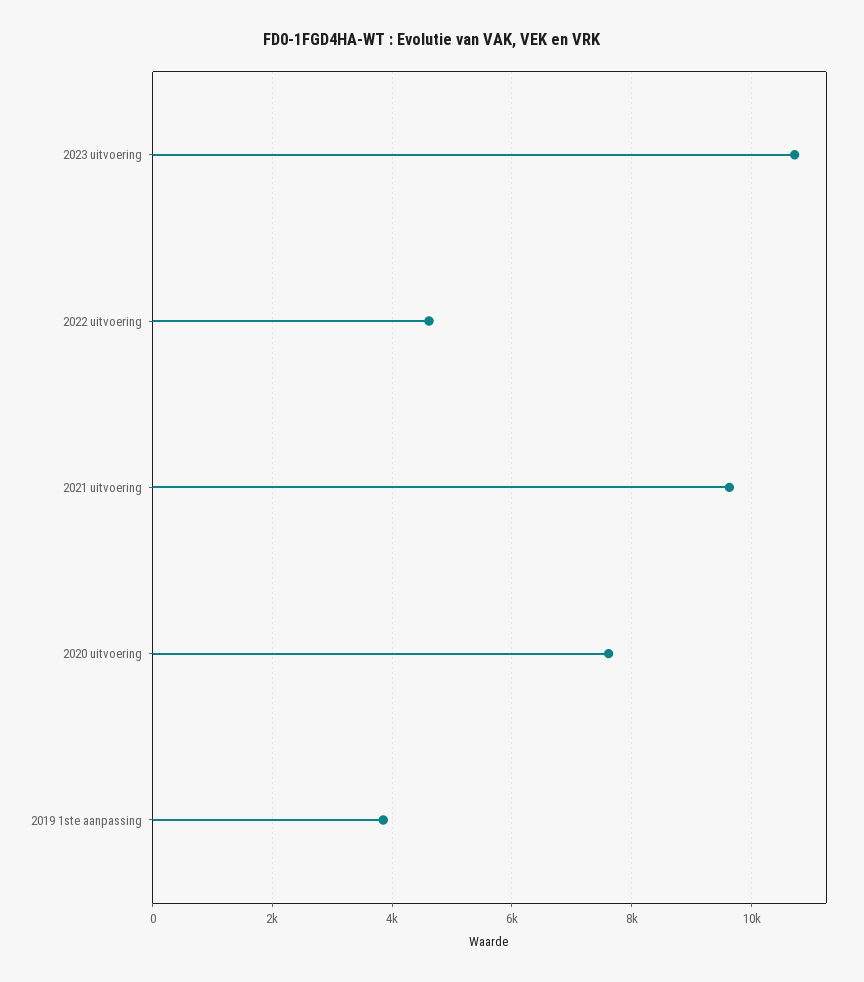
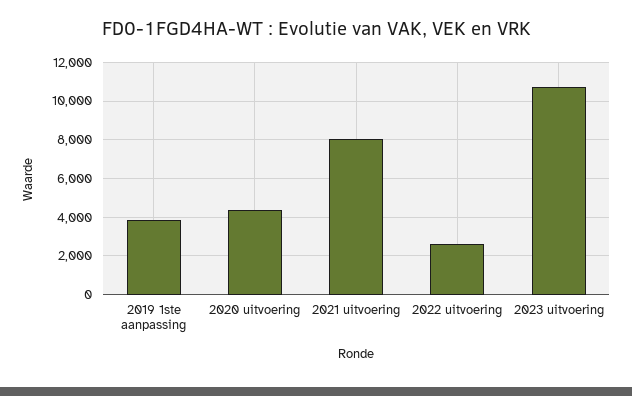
  {
    "2023 uitvoering": 10800,
-   "2022 uitvoering": 4600,
+   "2022 uitvoering": 2500,
-   "2021 uitvoering": 9600,
+   "2021 uitvoering": 8000,
-   "2020 uitvoering": 7600,
+   "2020 uitvoering": 4500,
    "2019 1ste aanpassing": 3800
  }

